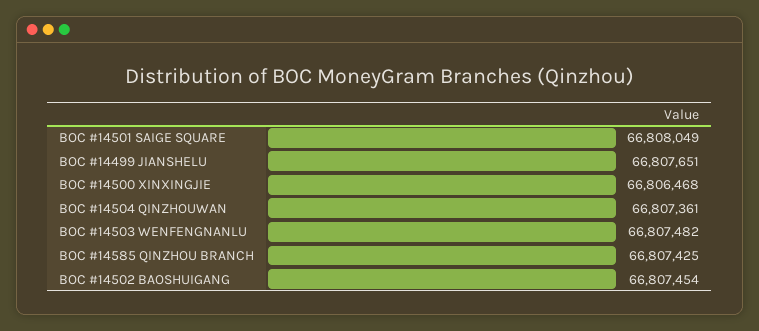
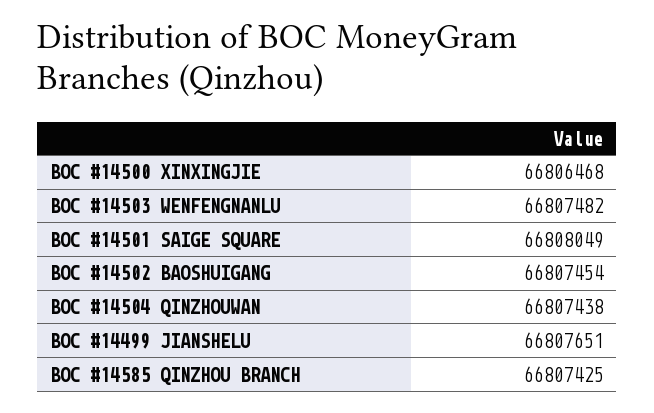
  {
    "BOC #14501 SAIGE SQUARE": 66808049,
    "BOC #14499 JIANSHELU": 66807651,
    "BOC #14500 XINXINGJIE": 66806468,
-   "BOC #14504 QINZHOUWAN": 66807361,
+   "BOC #14504 QINZHOUWAN": 66807438,
    "BOC #14503 WENFENGNANLU": 66807482,
    "BOC #14585 QINZHOU BRANCH": 66807425,
    "BOC #14502 BAOSHUIGANG": 66807454
  }

